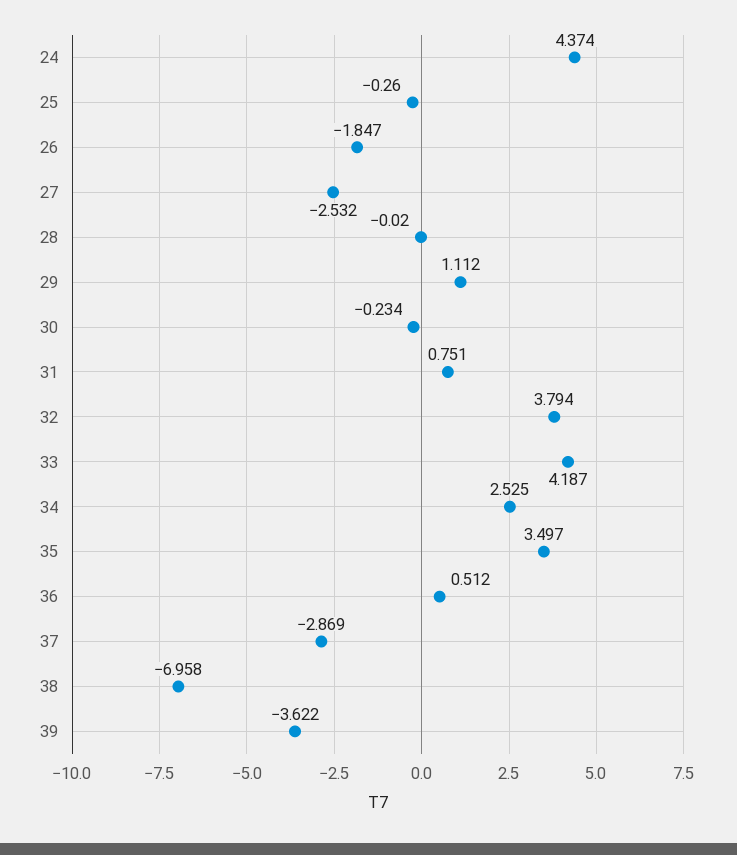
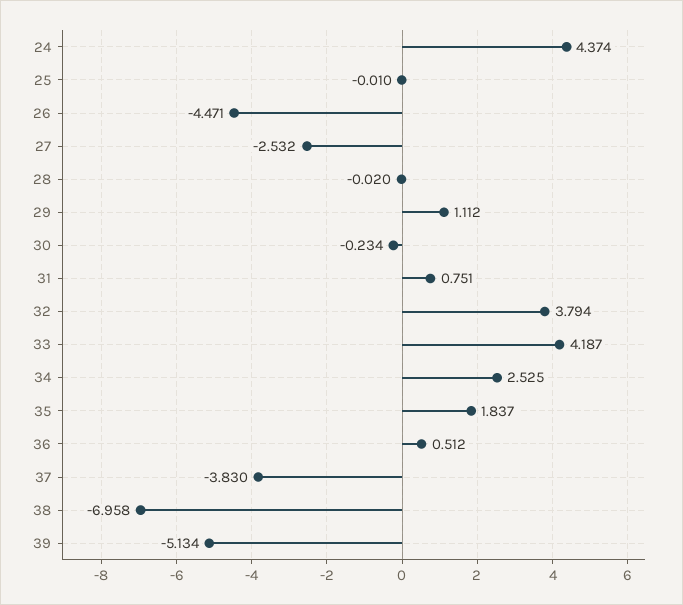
  {
    "24": 4.374,
-   "25": -0.26,
+   "25": -0.01,
-   "26": -1.847,
+   "26": -4.471,
    "27": -2.532,
    "28": -0.02,
    "29": 1.112,
    "30": -0.234,
    "31": 0.751,
    "32": 3.794,
    "33": 4.187,
    "34": 2.525,
-   "35": 3.497,
+   "35": 1.837,
    "36": 0.512,
-   "37": -2.869,
+   "37": -3.83,
    "38": -6.958,
-   "39": -3.622
+   "39": -5.134
  }

